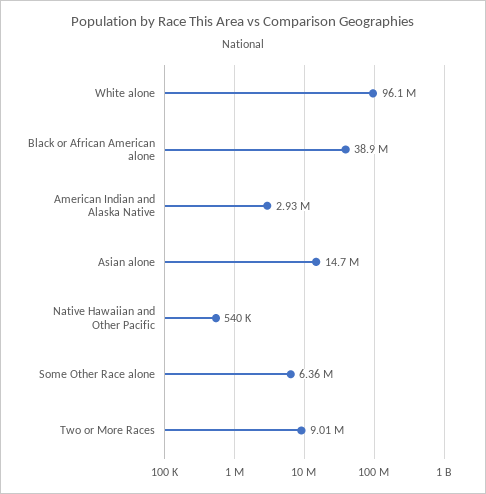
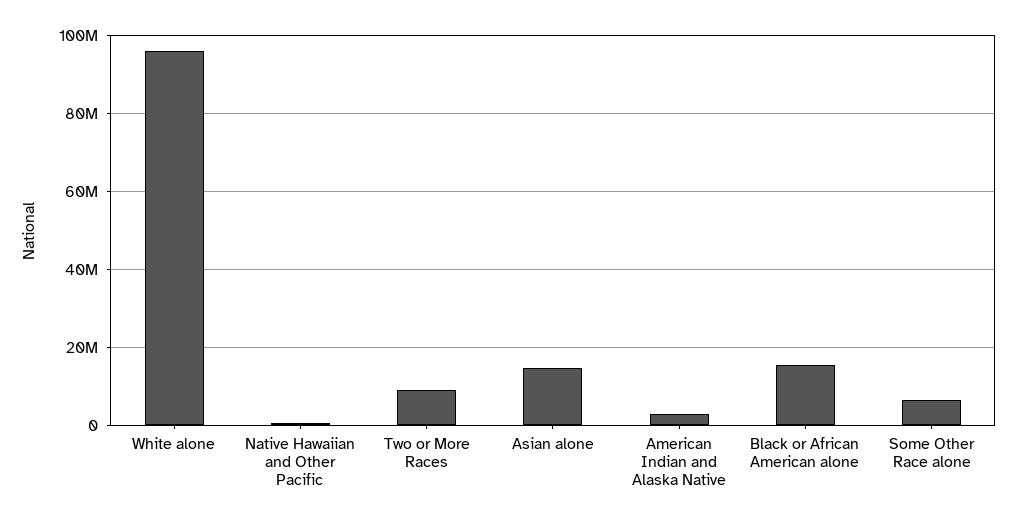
  {
    "White alone": 96100000,
-   "Black or African American alone": 38900000,
+   "Black or African American alone": 16000000,
    "American Indian and Alaska Native": 2930000,
    "Asian alone": 14700000,
    "Native Hawaiian and Other Pacific": 540000,
    "Some Other Race alone": 6360000,
    "Two or More Races": 9010000
  }

